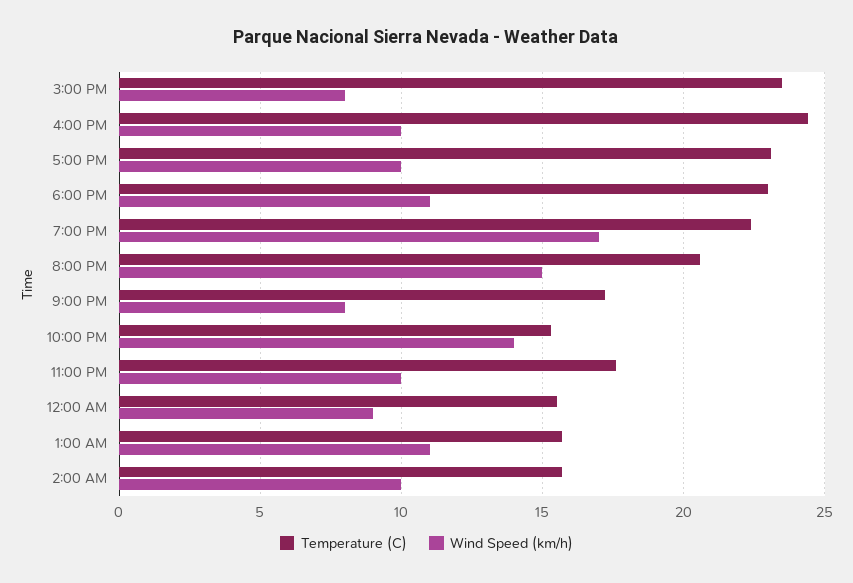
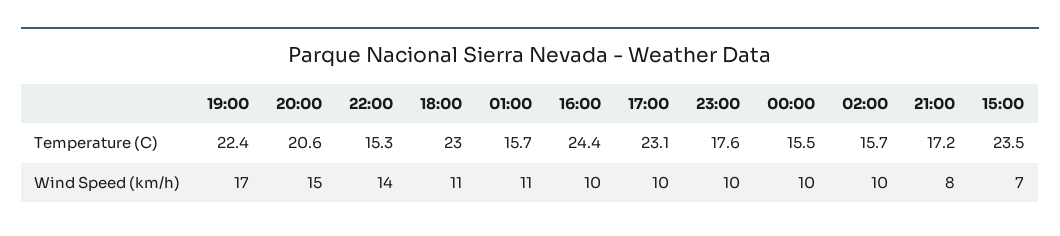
  {
    "Temperature (C)": {
      "3:00 PM": 23.5,
      "4:00 PM": 24.4,
      "5:00 PM": 23.1,
      "6:00 PM": 23,
      "7:00 PM": 22.4,
      "8:00 PM": 20.6,
      "9:00 PM": 17.2,
      "10:00 PM": 15.3,
      "11:00 PM": 17.6,
      "12:00 AM": 15.5,
      "1:00 AM": 15.7,
      "2:00 AM": 15.7
    },
    "Wind Speed (km/h)": {
-     "3:00 PM": 8,
+     "3:00 PM": 7,
      "4:00 PM": 10,
      "5:00 PM": 10,
      "6:00 PM": 11,
      "7:00 PM": 17,
      "8:00 PM": 15,
      "9:00 PM": 8,
      "10:00 PM": 14,
      "11:00 PM": 10,
-     "12:00 AM": 9,
+     "12:00 AM": 10,
      "1:00 AM": 11,
      "2:00 AM": 10
    }
  }

